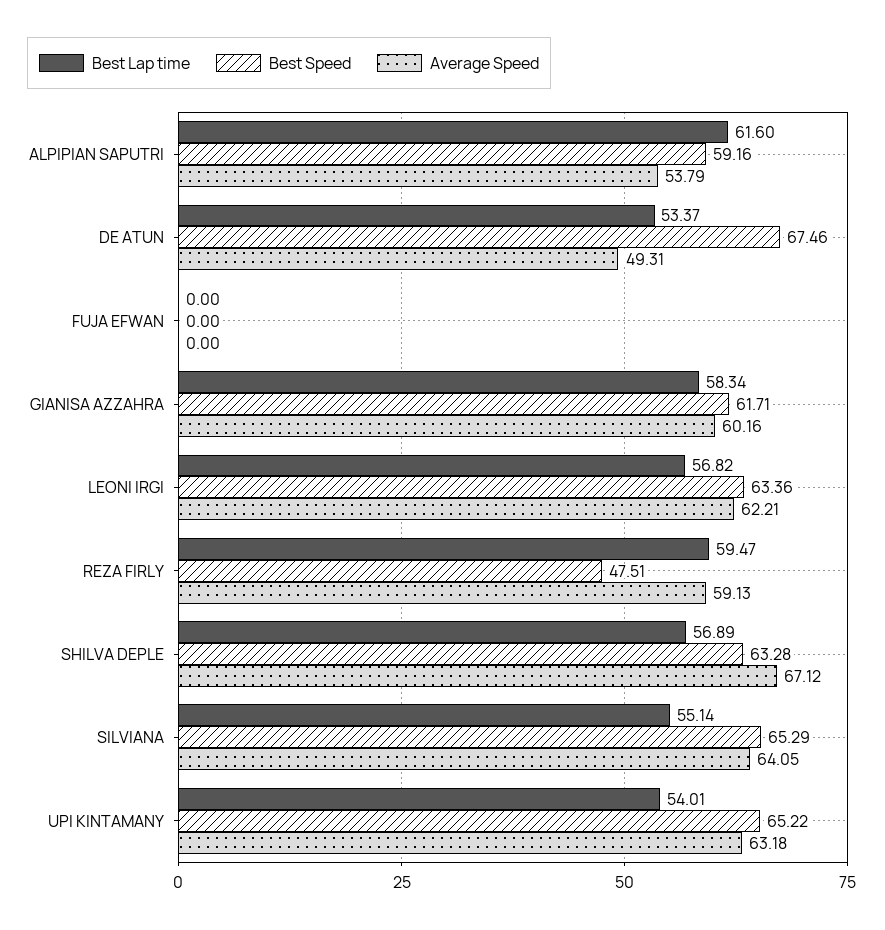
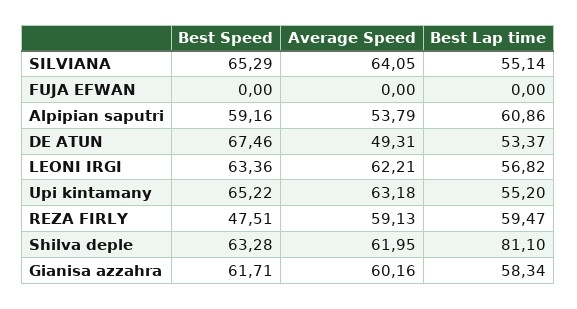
  {
    "Best Lap time": {
-     "ALPIPIAN SAPUTRI": 61.6,
+     "ALPIPIAN SAPUTRI": 60.86,
      "DE ATUN": 53.37,
      "FUJA EFWAN": 0,
      "GIANISA AZZAHRA": 58.34,
      "LEONI IRGI": 56.82,
      "REZA FIRLY": 59.47,
-     "SHILVA DEPLE": 56.89,
+     "SHILVA DEPLE": 81.1,
      "SILVIANA": 55.14,
-     "UPI KINTAMANY": 54.01
+     "UPI KINTAMANY": 55.2
    },
    "Best Speed": {
      "ALPIPIAN SAPUTRI": 59.16,
      "DE ATUN": 67.46,
      "FUJA EFWAN": 0,
      "GIANISA AZZAHRA": 61.71,
      "LEONI IRGI": 63.36,
      "REZA FIRLY": 47.51,
      "SHILVA DEPLE": 63.28,
      "SILVIANA": 65.29,
      "UPI KINTAMANY": 65.22
    },
    "Average Speed": {
      "ALPIPIAN SAPUTRI": 53.79,
      "DE ATUN": 49.31,
      "FUJA EFWAN": 0,
      "GIANISA AZZAHRA": 60.16,
      "LEONI IRGI": 62.21,
      "REZA FIRLY": 59.13,
-     "SHILVA DEPLE": 67.12,
+     "SHILVA DEPLE": 61.95,
      "SILVIANA": 64.05,
      "UPI KINTAMANY": 63.18
    }
  }

